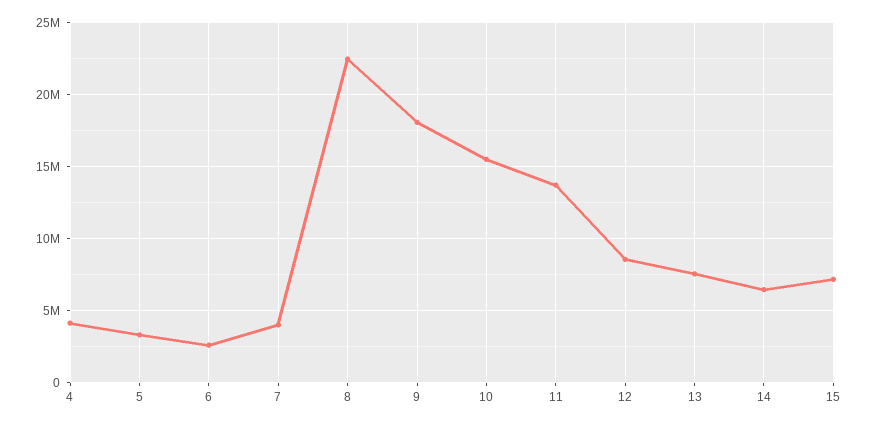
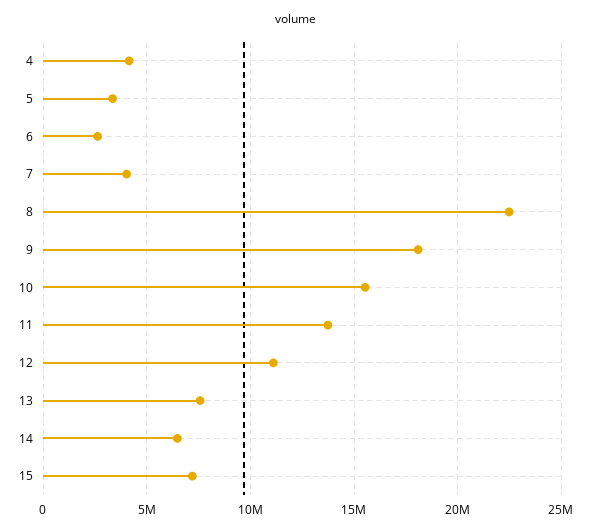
  {
    "4": 4000000,
    "5": 3500000,
    "6": 2500000,
    "7": 4000000,
    "8": 22500000,
    "9": 18000000,
    "10": 15500000,
    "11": 13500000,
-   "12": 8500000,
+   "12": 11000000,
    "13": 7500000,
    "14": 6500000,
    "15": 7000000
  }

